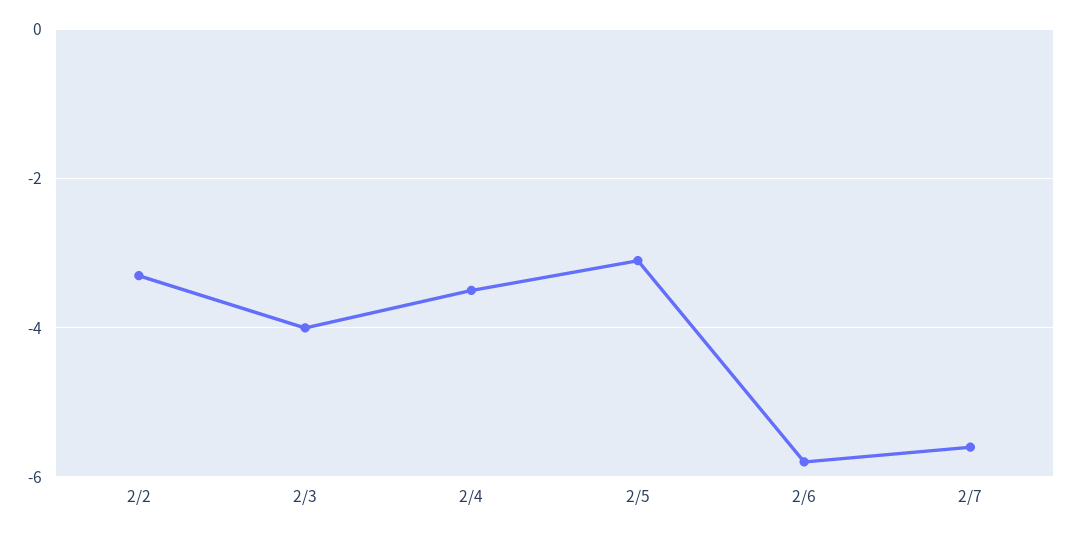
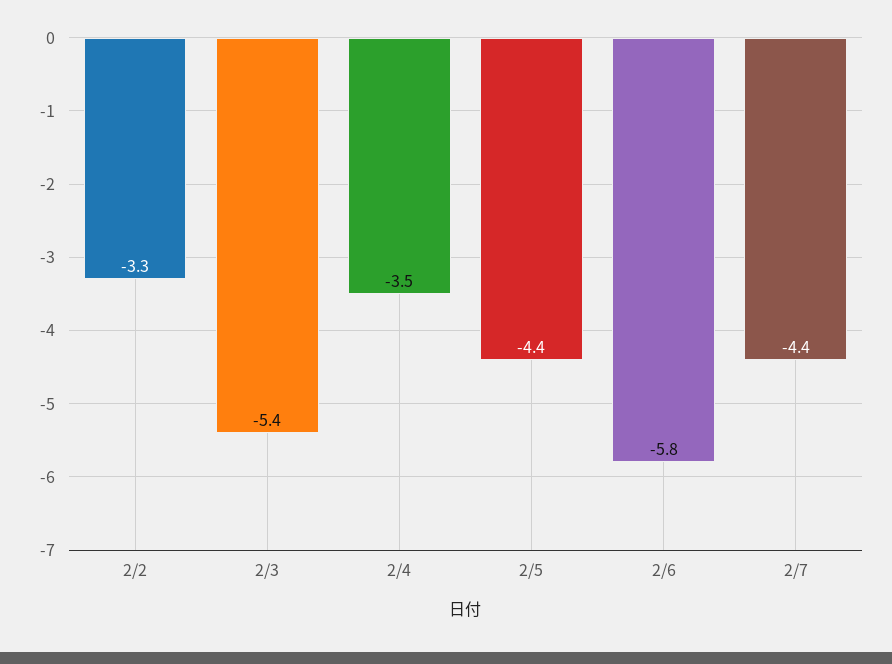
  {
    "2/2": -3.3,
-   "2/3": -4,
+   "2/3": -5.4,
    "2/4": -3.5,
-   "2/5": -3,
+   "2/5": -4.4,
    "2/6": -5.8,
-   "2/7": -5.5
+   "2/7": -4.4
  }

